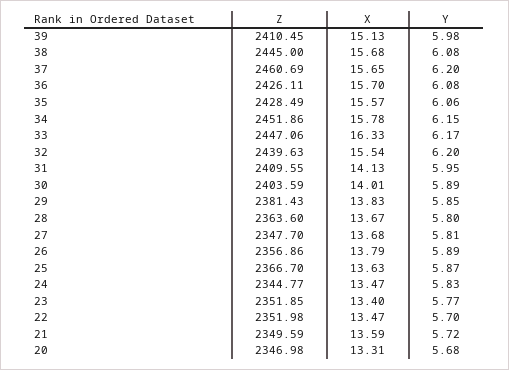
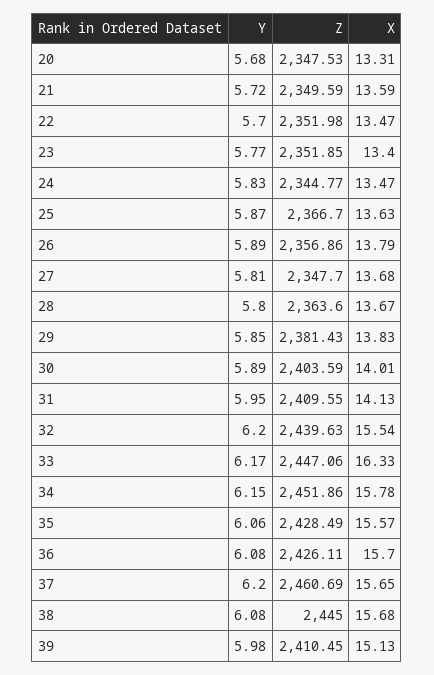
  {
    "Z": {
      "39": 2410.45,
      "38": 2445,
      "37": 2460.69,
      "36": 2426.11,
      "35": 2428.49,
      "34": 2451.86,
      "33": 2447.06,
      "32": 2439.63,
      "31": 2409.55,
      "30": 2403.59,
      "29": 2381.43,
      "28": 2363.6,
      "27": 2347.7,
      "26": 2356.86,
      "25": 2366.7,
      "24": 2344.77,
      "23": 2351.85,
      "22": 2351.98,
      "21": 2349.59,
-     "20": 2346.98
+     "20": 2347.53
    },
    "X": {
      "39": 15.13,
      "38": 15.68,
      "37": 15.65,
      "36": 15.7,
      "35": 15.57,
      "34": 15.78,
      "33": 16.33,
      "32": 15.54,
      "31": 14.13,
      "30": 14.01,
      "29": 13.83,
      "28": 13.67,
      "27": 13.68,
      "26": 13.79,
      "25": 13.63,
      "24": 13.47,
      "23": 13.4,
      "22": 13.47,
      "21": 13.59,
      "20": 13.31
    },
    "Y": {
      "39": 5.98,
      "38": 6.08,
      "37": 6.2,
      "36": 6.08,
      "35": 6.06,
      "34": 6.15,
      "33": 6.17,
      "32": 6.2,
      "31": 5.95,
      "30": 5.89,
      "29": 5.85,
      "28": 5.8,
      "27": 5.81,
      "26": 5.89,
      "25": 5.87,
      "24": 5.83,
      "23": 5.77,
      "22": 5.7,
      "21": 5.72,
      "20": 5.68
    }
  }

